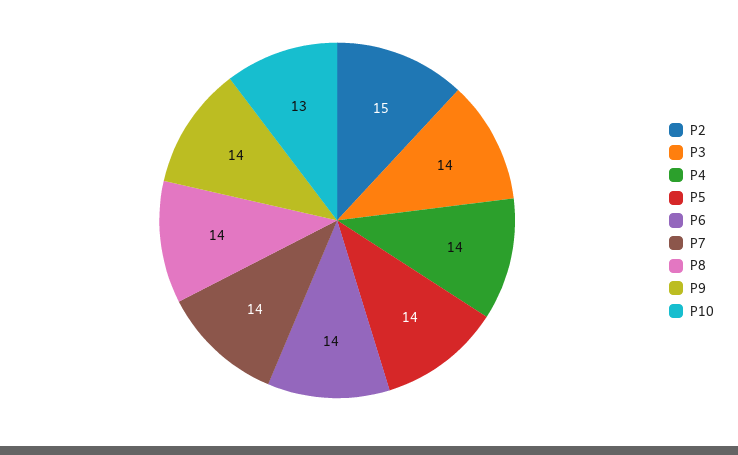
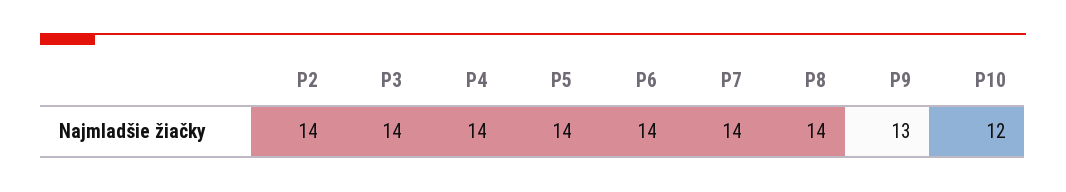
  {
-   "P2": 15,
+   "P2": 14,
    "P3": 14,
    "P4": 14,
    "P5": 14,
    "P6": 14,
    "P7": 14,
    "P8": 14,
-   "P9": 14,
+   "P9": 13,
-   "P10": 13
+   "P10": 12
  }

